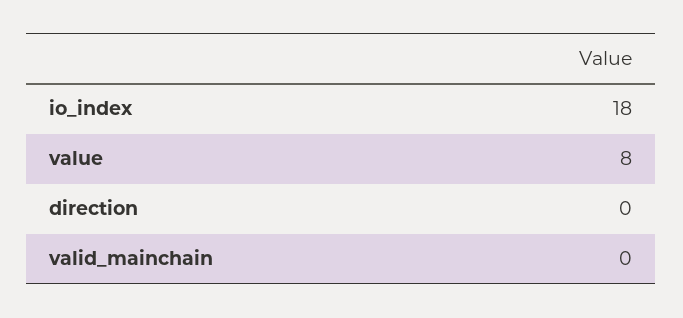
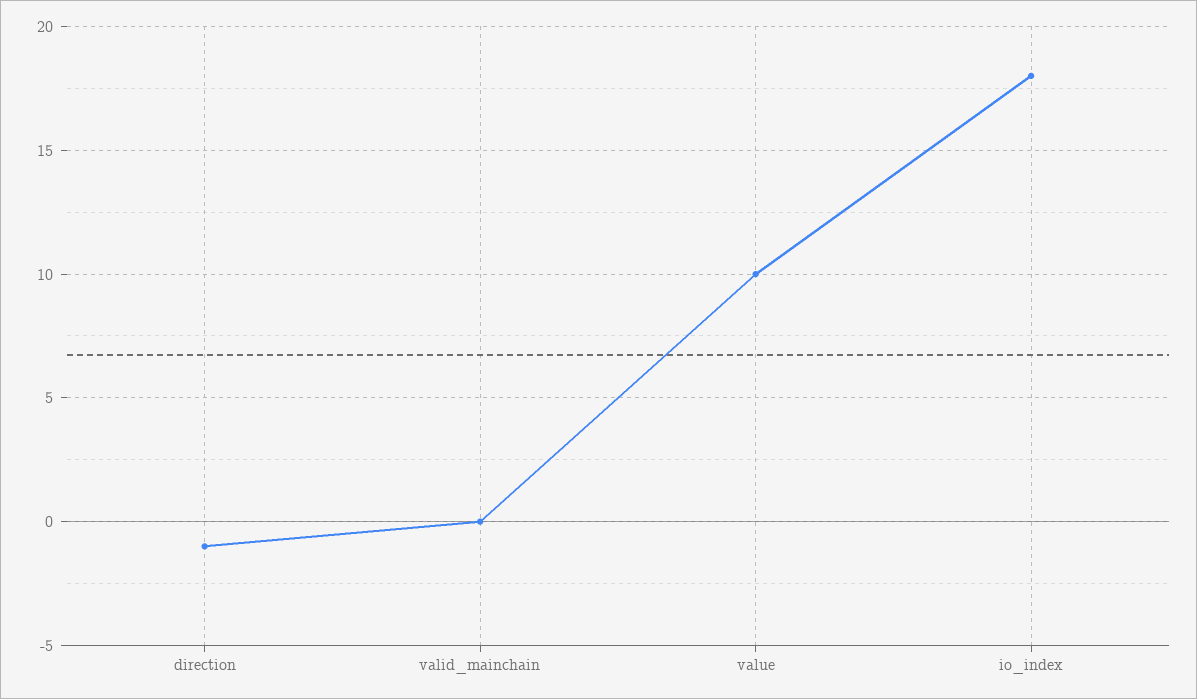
  {
    "io_index": 18,
-   "value": 8,
+   "value": 10,
-   "direction": 0,
+   "direction": -1,
    "valid_mainchain": 0
  }

